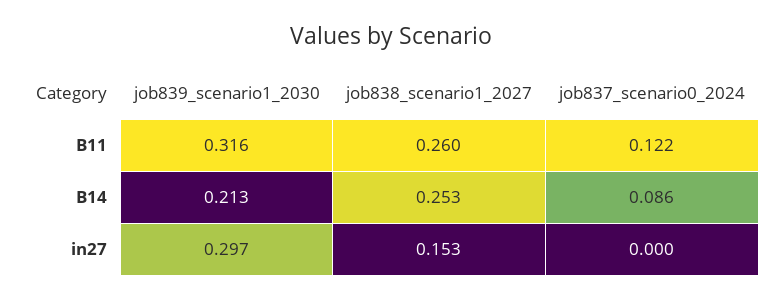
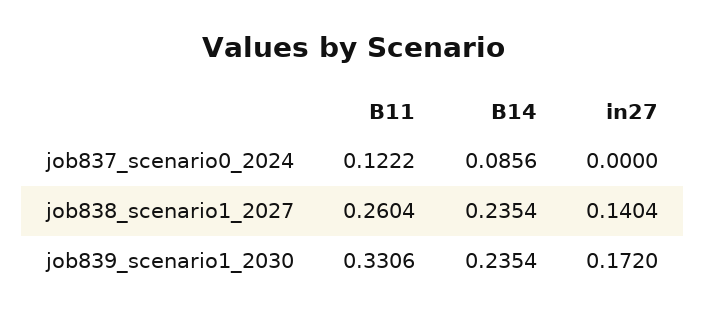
  {
    "job839_scenario1_2030": {
-     "B11": 0.316,
+     "B11": 0.3306,
-     "B14": 0.213,
+     "B14": 0.2354,
-     "in27": 0.297
+     "in27": 0.172
    },
    "job838_scenario1_2027": {
      "B11": 0.2604,
-     "B14": 0.253,
+     "B14": 0.2354,
-     "in27": 0.153
+     "in27": 0.1404
    },
    "job837_scenario0_2024": {
      "B11": 0.1222,
      "B14": 0.0856,
      "in27": 0
    }
  }

